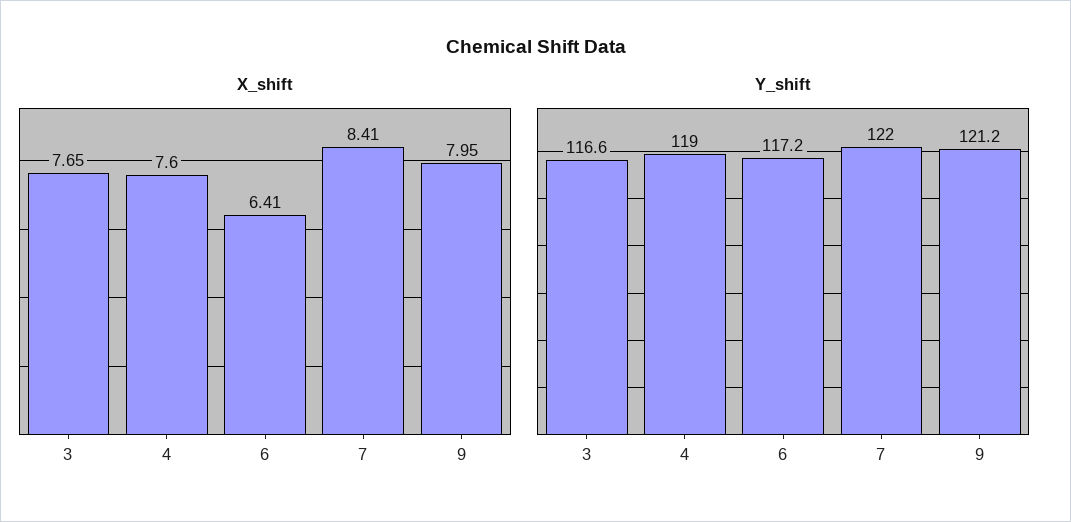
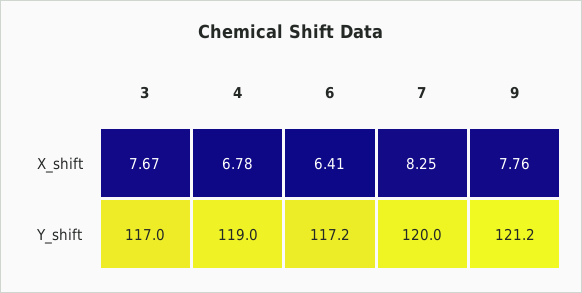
  {
    "X_shift": {
-     "3": 7.65,
+     "3": 7.67,
-     "4": 7.6,
+     "4": 6.78,
      "6": 6.41,
-     "7": 8.41,
+     "7": 8.25,
-     "9": 7.95
+     "9": 7.76
    },
    "Y_shift": {
-     "3": 116.6,
+     "3": 117,
      "4": 119,
      "6": 117.2,
-     "7": 122,
+     "7": 120,
      "9": 121.2
    }
  }

